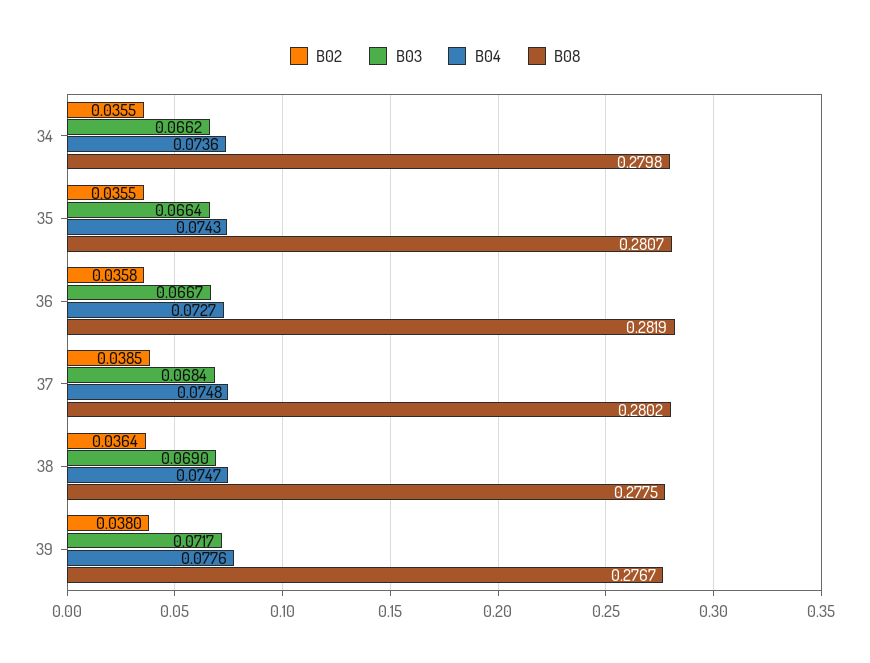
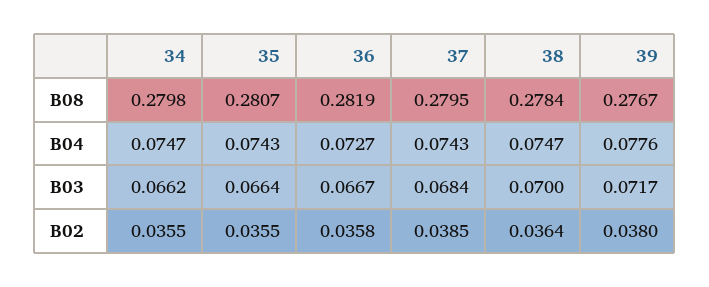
  {
    "B02": {
      "34": 0.0355,
      "35": 0.0355,
      "36": 0.0358,
      "37": 0.0385,
      "38": 0.0364,
      "39": 0.038
    },
    "B03": {
      "34": 0.0662,
      "35": 0.0664,
      "36": 0.0667,
      "37": 0.0684,
-     "38": 0.069,
+     "38": 0.07,
      "39": 0.0717
    },
    "B04": {
-     "34": 0.0736,
+     "34": 0.0747,
      "35": 0.0743,
      "36": 0.0727,
-     "37": 0.0748,
+     "37": 0.0743,
      "38": 0.0747,
      "39": 0.0776
    },
    "B08": {
      "34": 0.2798,
      "35": 0.2807,
      "36": 0.2819,
-     "37": 0.2802,
+     "37": 0.2795,
-     "38": 0.2775,
+     "38": 0.2784,
      "39": 0.2767
    }
  }

